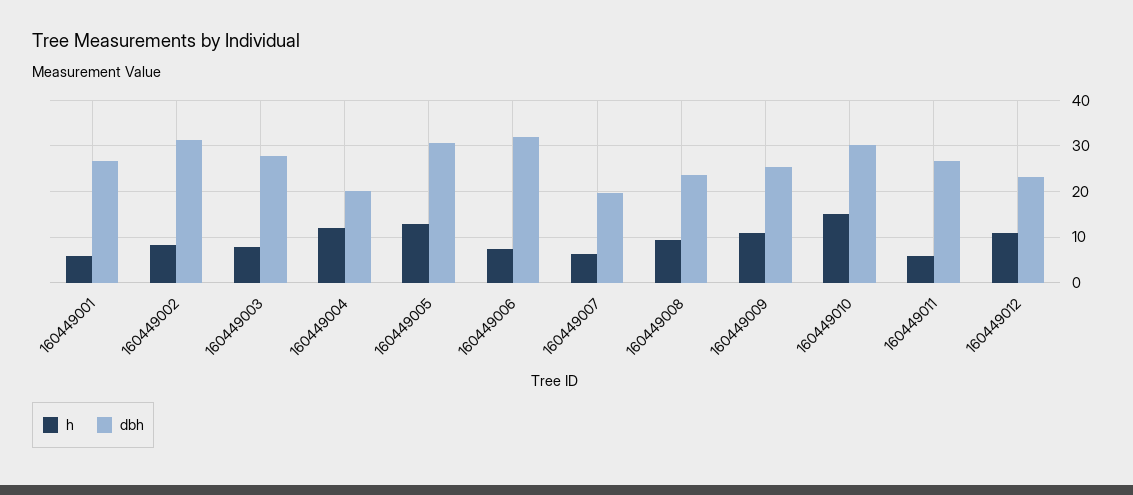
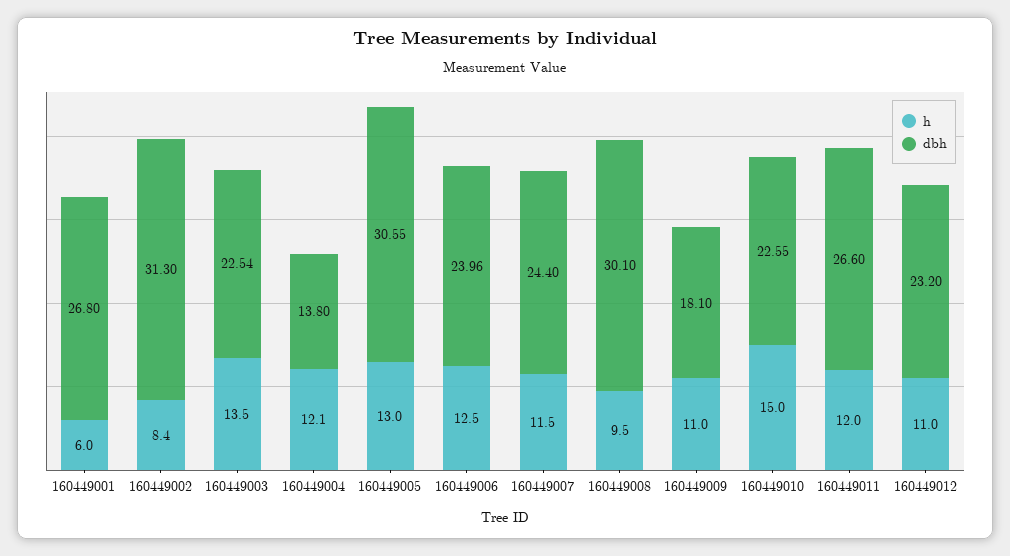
  {
    "h": {
      "160449001": 6,
      "160449002": 8.4,
-     "160449003": 8,
+     "160449003": 13.5,
      "160449004": 12.1,
      "160449005": 13,
-     "160449006": 8,
+     "160449006": 12.5,
-     "160449007": 6,
+     "160449007": 11.5,
      "160449008": 9.5,
      "160449009": 11,
      "160449010": 15,
-     "160449011": 6,
+     "160449011": 12,
      "160449012": 11
    },
    "dbh": {
      "160449001": 26.8,
      "160449002": 31.3,
-     "160449003": 28,
+     "160449003": 22.54,
-     "160449004": 20,
+     "160449004": 13.8,
      "160449005": 30.55,
-     "160449006": 32,
+     "160449006": 23.96,
-     "160449007": 20,
+     "160449007": 24.4,
-     "160449008": 24,
+     "160449008": 30.1,
-     "160449009": 26,
+     "160449009": 18.1,
-     "160449010": 30,
+     "160449010": 22.55,
      "160449011": 26.6,
      "160449012": 23.2
    }
  }

